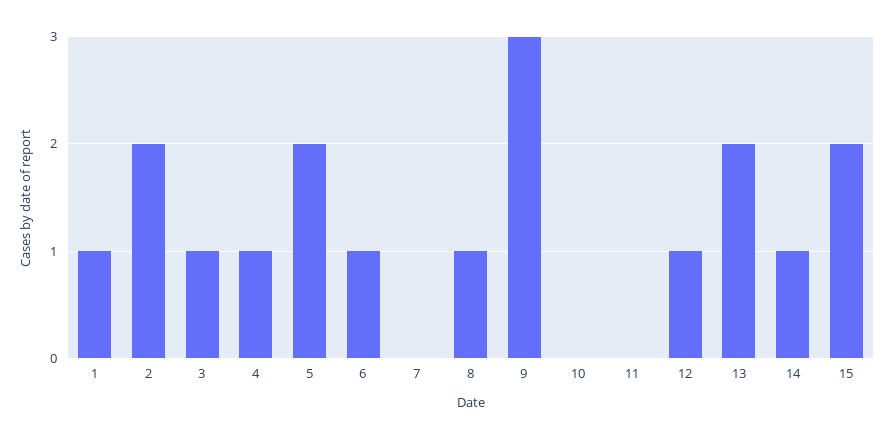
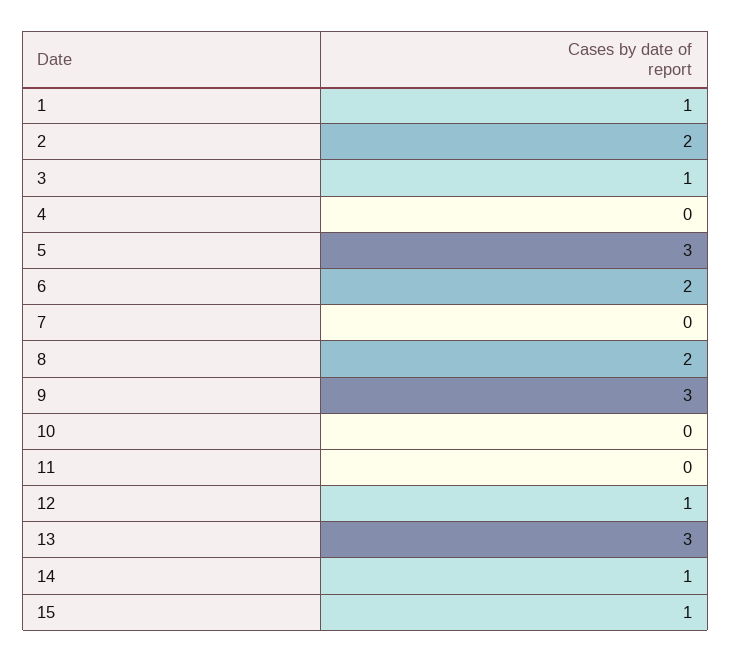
  {
    "1": 1,
    "2": 2,
    "3": 1,
-   "4": 1,
+   "4": 0,
-   "5": 2,
+   "5": 3,
-   "6": 1,
+   "6": 2,
    "7": 0,
-   "8": 1,
+   "8": 2,
    "9": 3,
    "10": 0,
    "11": 0,
    "12": 1,
-   "13": 2,
+   "13": 3,
    "14": 1,
-   "15": 2
+   "15": 1
  }

